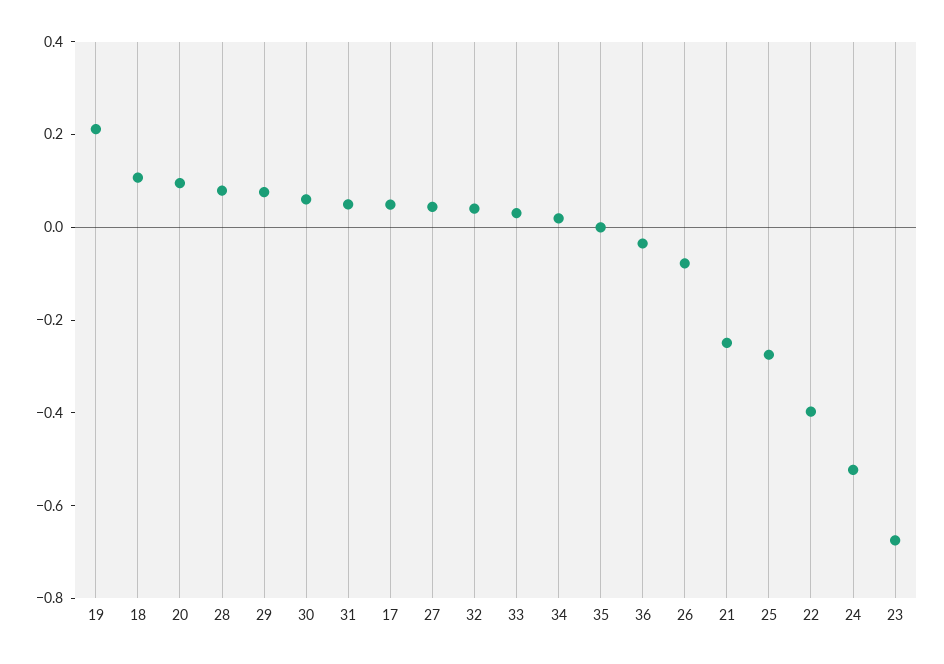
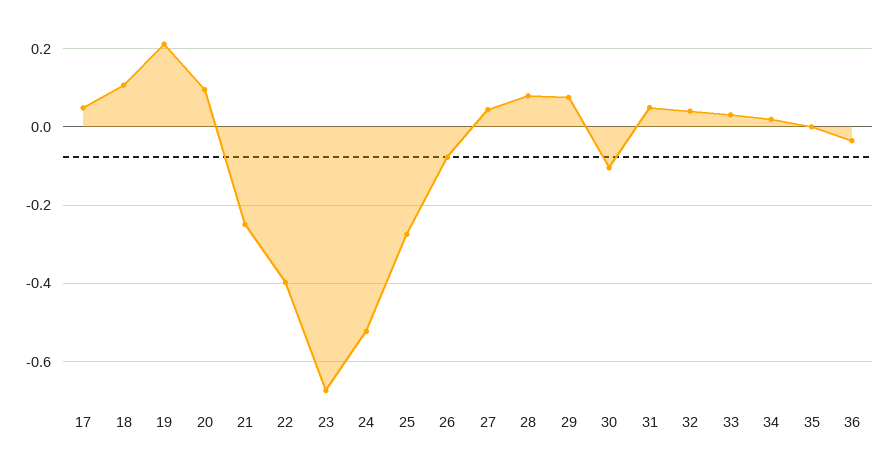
  {
    "19": 0.22,
    "18": 0.1,
    "20": 0.1,
    "28": 0.08,
    "29": 0.08,
-   "30": 0.05,
+   "30": -0.1,
    "31": 0.04,
    "17": 0.04,
    "27": 0.04,
    "32": 0.04,
    "33": 0.04,
    "34": 0.02,
    "35": 0,
    "36": -0.04,
    "26": -0.08,
    "21": -0.24,
    "25": -0.28,
    "22": -0.4,
    "24": -0.52,
    "23": -0.68
  }

